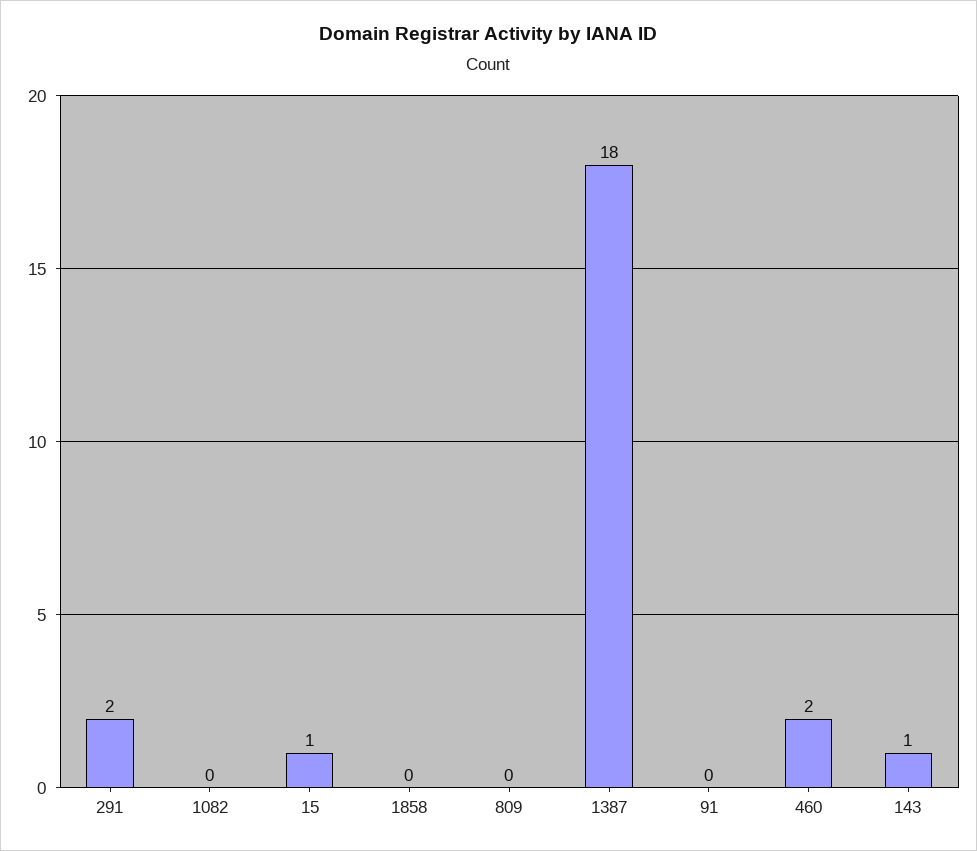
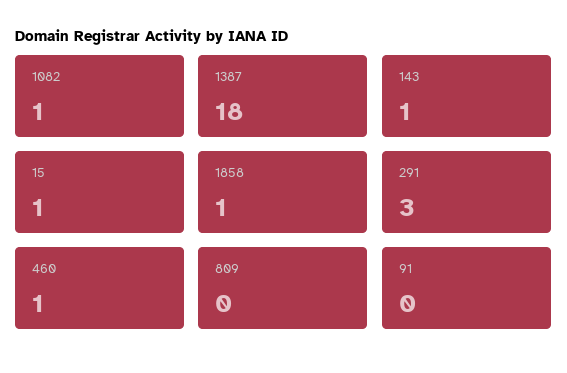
  {
-   "291": 2,
+   "291": 3,
-   "1082": 0,
+   "1082": 1,
    "15": 1,
-   "1858": 0,
+   "1858": 1,
    "809": 0,
    "1387": 18,
    "91": 0,
-   "460": 2,
+   "460": 1,
    "143": 1
  }

